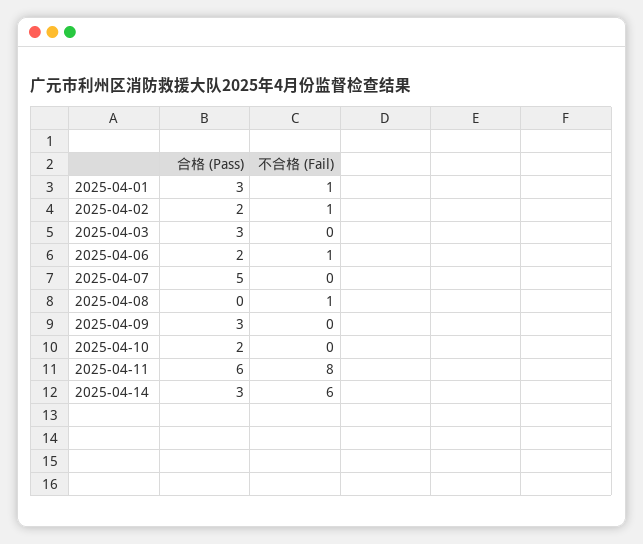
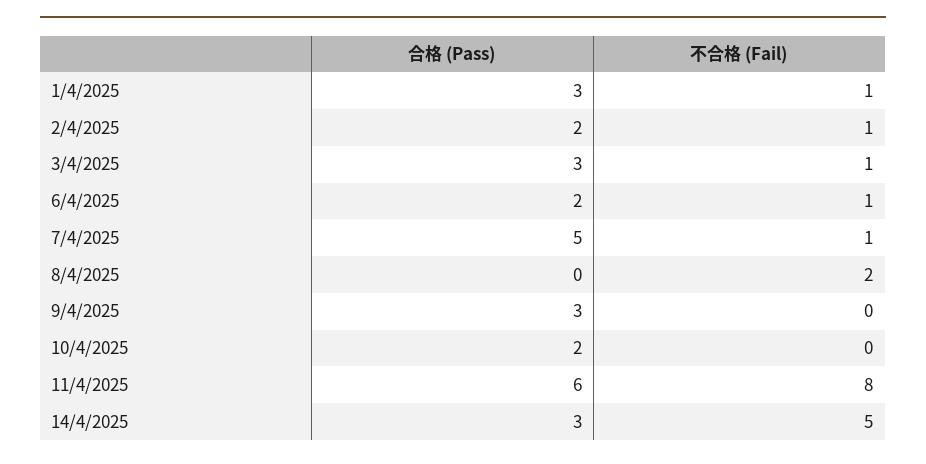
  {
    "合格 (Pass)": {
      "2025-04-01": 3,
      "2025-04-02": 2,
      "2025-04-03": 3,
      "2025-04-06": 2,
      "2025-04-07": 5,
      "2025-04-08": 0,
      "2025-04-09": 3,
      "2025-04-10": 2,
      "2025-04-11": 6,
      "2025-04-14": 3
    },
    "不合格 (Fail)": {
      "2025-04-01": 1,
      "2025-04-02": 1,
-     "2025-04-03": 0,
+     "2025-04-03": 1,
      "2025-04-06": 1,
-     "2025-04-07": 0,
+     "2025-04-07": 1,
-     "2025-04-08": 1,
+     "2025-04-08": 2,
      "2025-04-09": 0,
      "2025-04-10": 0,
      "2025-04-11": 8,
-     "2025-04-14": 6
+     "2025-04-14": 5
    }
  }

